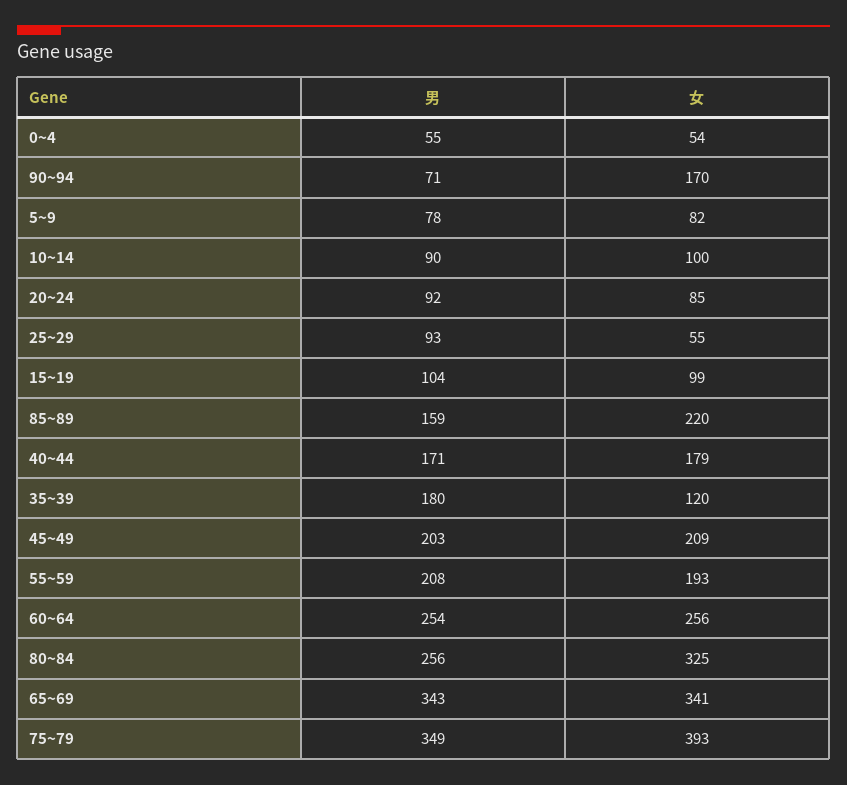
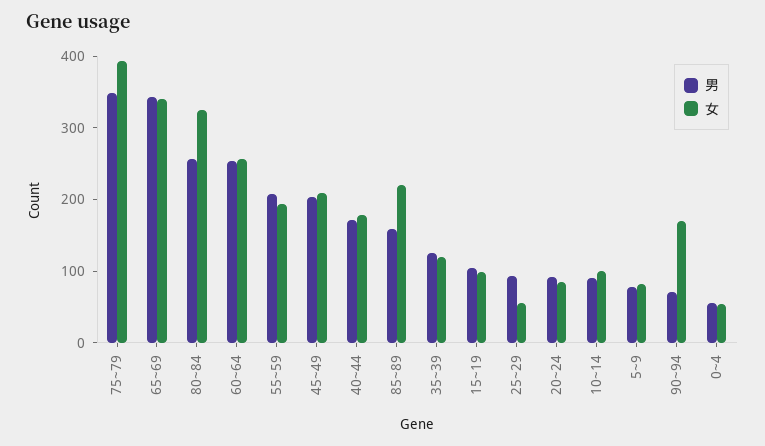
  {
    "男": {
      "0~4": 55,
      "90~94": 71,
      "5~9": 78,
      "10~14": 90,
      "20~24": 92,
      "25~29": 93,
      "15~19": 104,
      "85~89": 159,
      "40~44": 171,
-     "35~39": 180,
+     "35~39": 120,
      "45~49": 203,
      "55~59": 208,
      "60~64": 254,
      "80~84": 256,
      "65~69": 343,
      "75~79": 349
    },
    "女": {
      "0~4": 54,
      "90~94": 170,
      "5~9": 82,
      "10~14": 100,
      "20~24": 85,
      "25~29": 55,
      "15~19": 99,
      "85~89": 220,
      "40~44": 179,
      "35~39": 120,
      "45~49": 209,
      "55~59": 193,
      "60~64": 256,
      "80~84": 325,
      "65~69": 341,
      "75~79": 393
    }
  }

